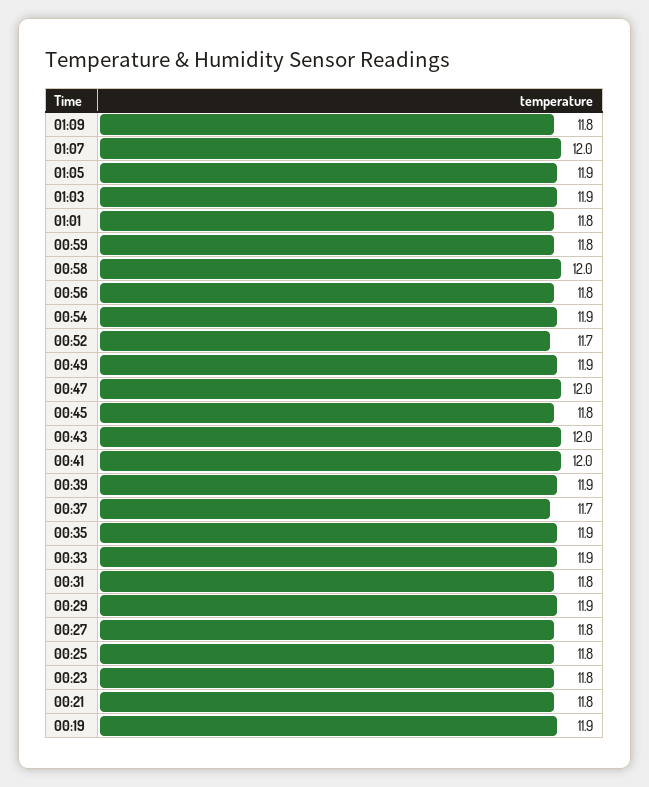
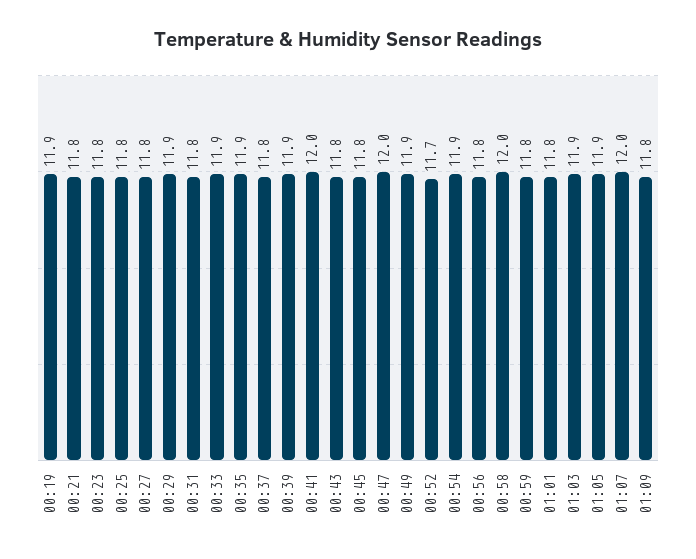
  {
    "01:09": 11.8,
    "01:07": 12,
    "01:05": 11.9,
    "01:03": 11.9,
    "01:01": 11.8,
    "00:59": 11.8,
    "00:58": 12,
    "00:56": 11.8,
    "00:54": 11.9,
    "00:52": 11.7,
    "00:49": 11.9,
    "00:47": 12,
    "00:45": 11.8,
-   "00:43": 12,
+   "00:43": 11.8,
    "00:41": 12,
    "00:39": 11.9,
-   "00:37": 11.7,
+   "00:37": 11.8,
    "00:35": 11.9,
    "00:33": 11.9,
    "00:31": 11.8,
    "00:29": 11.9,
    "00:27": 11.8,
    "00:25": 11.8,
    "00:23": 11.8,
    "00:21": 11.8,
    "00:19": 11.9
  }

